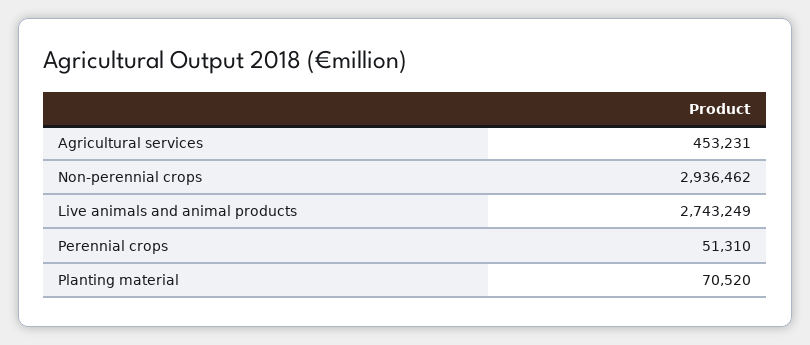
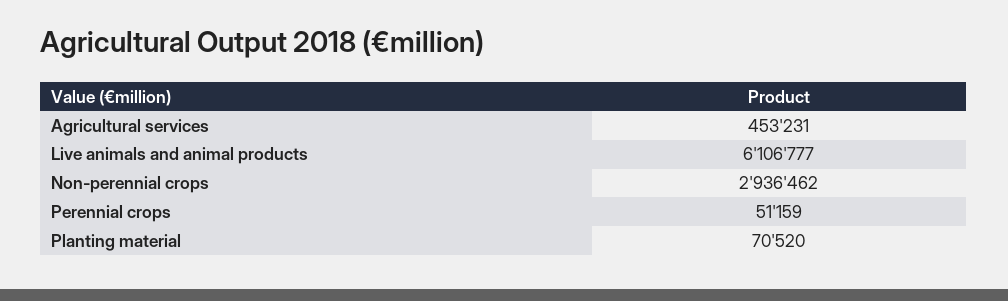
  {
    "Agricultural services": 453231,
    "Non-perennial crops": 2936462,
-   "Live animals and animal products": 2743249,
+   "Live animals and animal products": 6106777,
-   "Perennial crops": 51310,
+   "Perennial crops": 51159,
    "Planting material": 70520
  }

